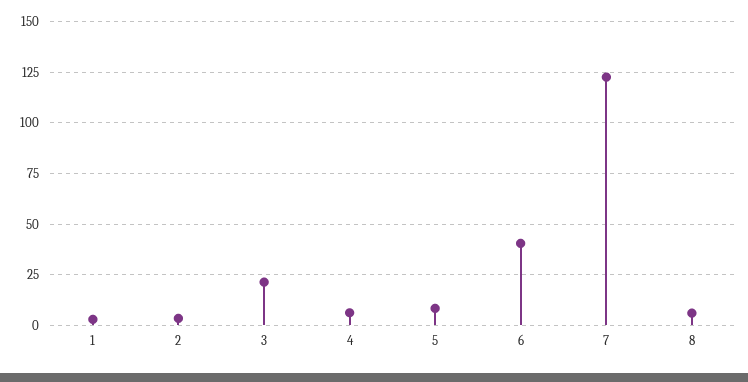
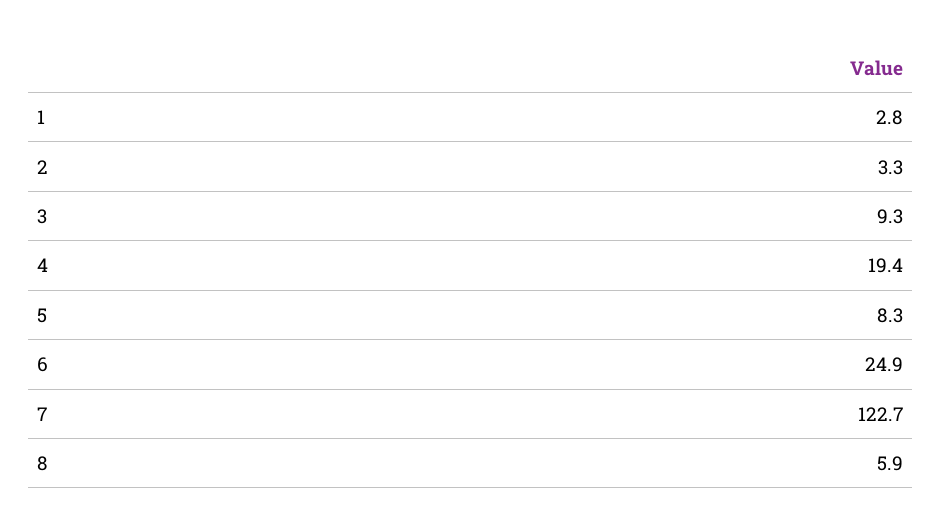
  {
    "1": 2.8,
    "2": 3.3,
-   "3": 20,
+   "3": 9.3,
-   "4": 5,
+   "4": 19.4,
    "5": 8.3,
-   "6": 40,
+   "6": 24.9,
    "7": 122.7,
    "8": 5.9
  }

